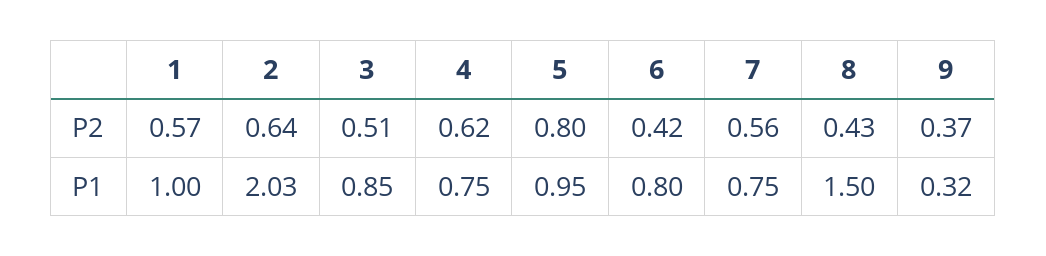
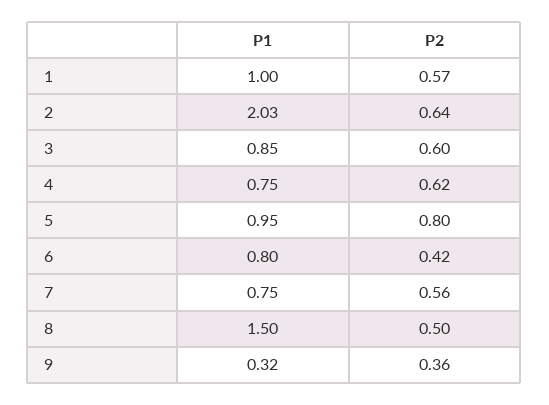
  {
    "1": {
      "P2": 0.57,
      "P1": 1
    },
    "2": {
      "P2": 0.64,
      "P1": 2.03
    },
    "3": {
-     "P2": 0.51,
+     "P2": 0.6,
      "P1": 0.85
    },
    "4": {
      "P2": 0.62,
      "P1": 0.75
    },
    "5": {
      "P2": 0.8,
      "P1": 0.95
    },
    "6": {
      "P2": 0.42,
      "P1": 0.8
    },
    "7": {
      "P2": 0.56,
      "P1": 0.75
    },
    "8": {
-     "P2": 0.43,
+     "P2": 0.5,
      "P1": 1.5
    },
    "9": {
-     "P2": 0.37,
+     "P2": 0.36,
      "P1": 0.32
    }
  }

